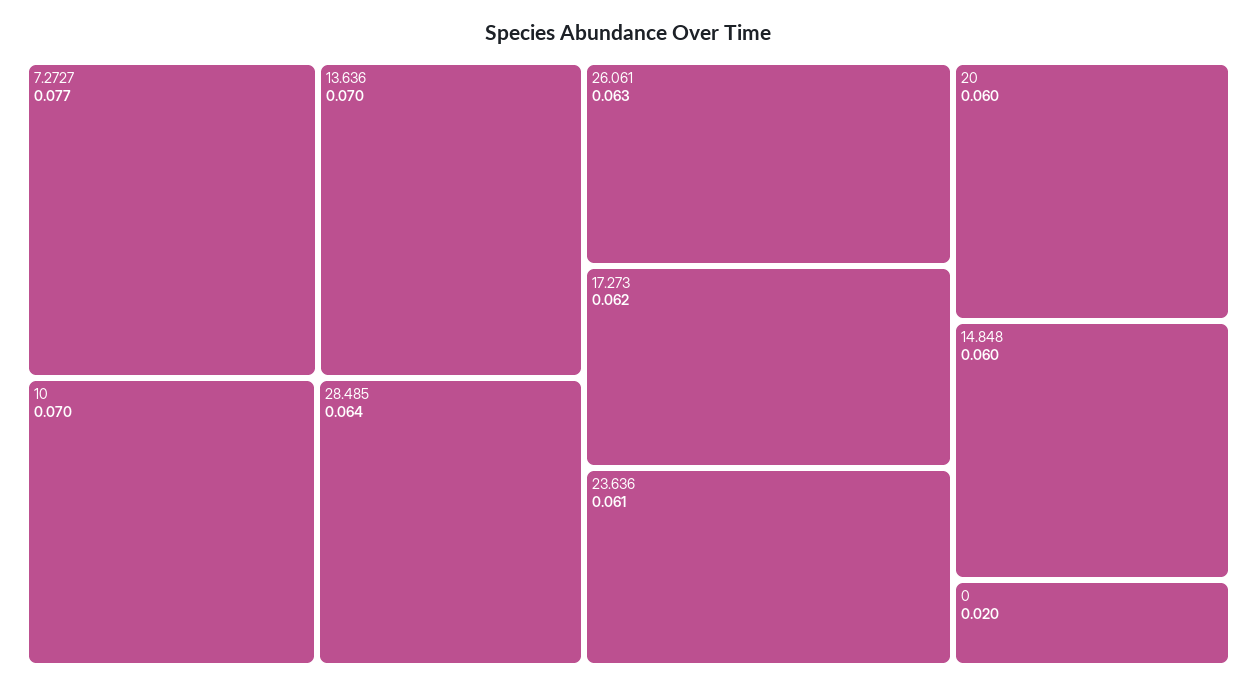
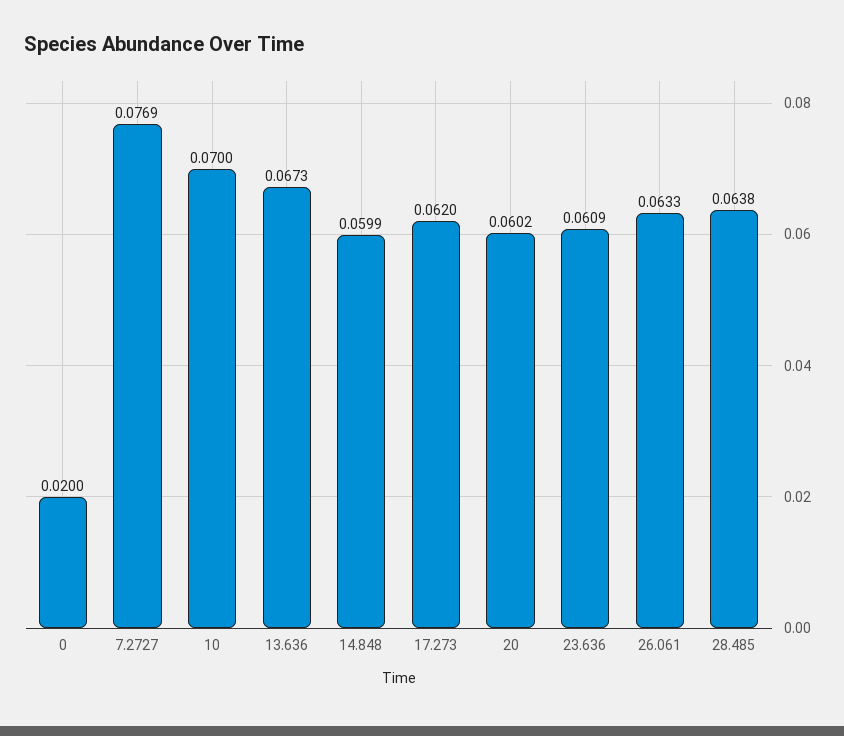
  {
    "7.2727": 0.0769,
-   "13.636": 0.07,
+   "13.636": 0.0673,
    "10": 0.07,
    "28.485": 0.0638,
    "26.061": 0.0633,
    "17.273": 0.062,
    "23.636": 0.0609,
    "20": 0.0602,
    "14.848": 0.0599,
    "0": 0.02
  }

